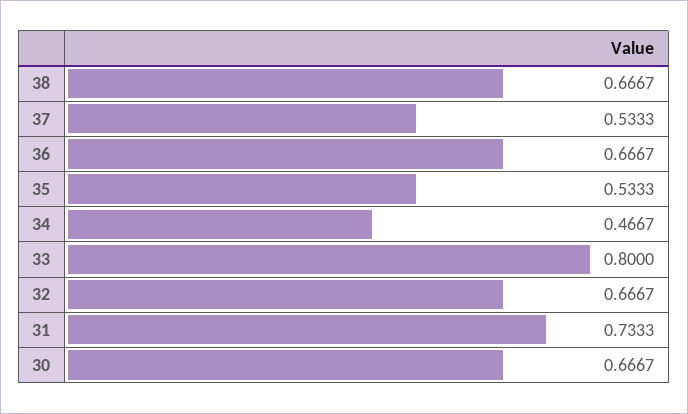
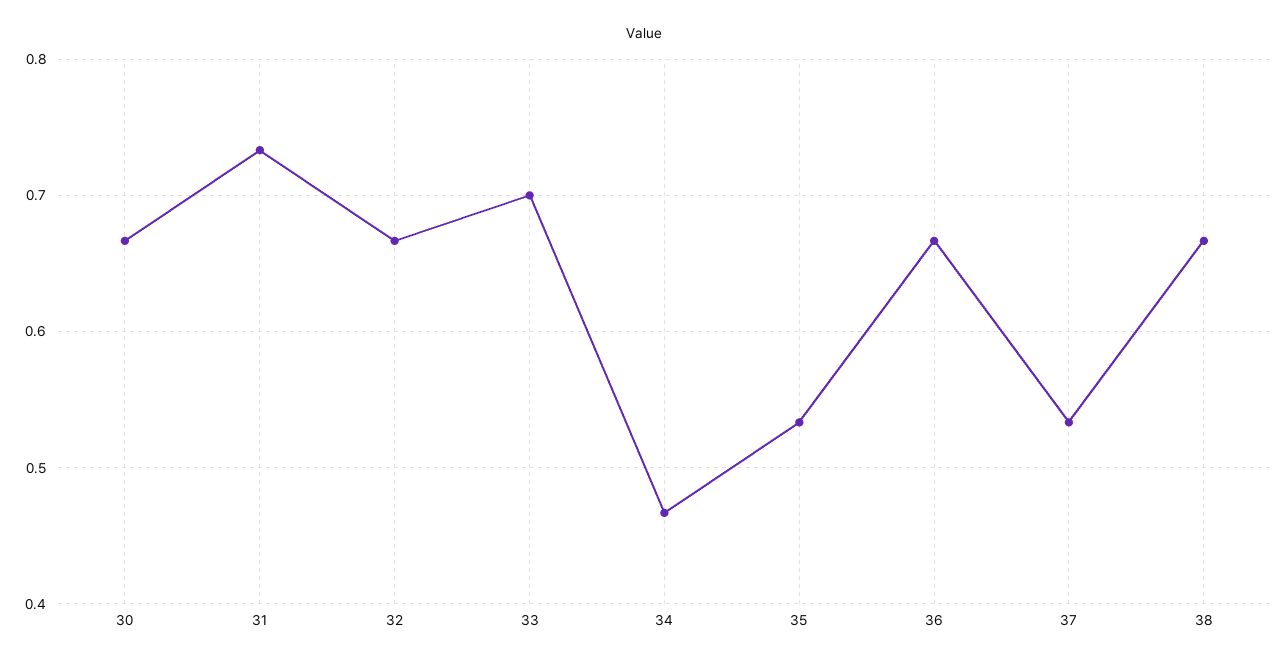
  {
    "38": 0.6667,
    "37": 0.5333,
    "36": 0.6667,
    "35": 0.5333,
    "34": 0.4667,
-   "33": 0.8,
+   "33": 0.7,
    "32": 0.6667,
    "31": 0.7333,
    "30": 0.6667
  }

